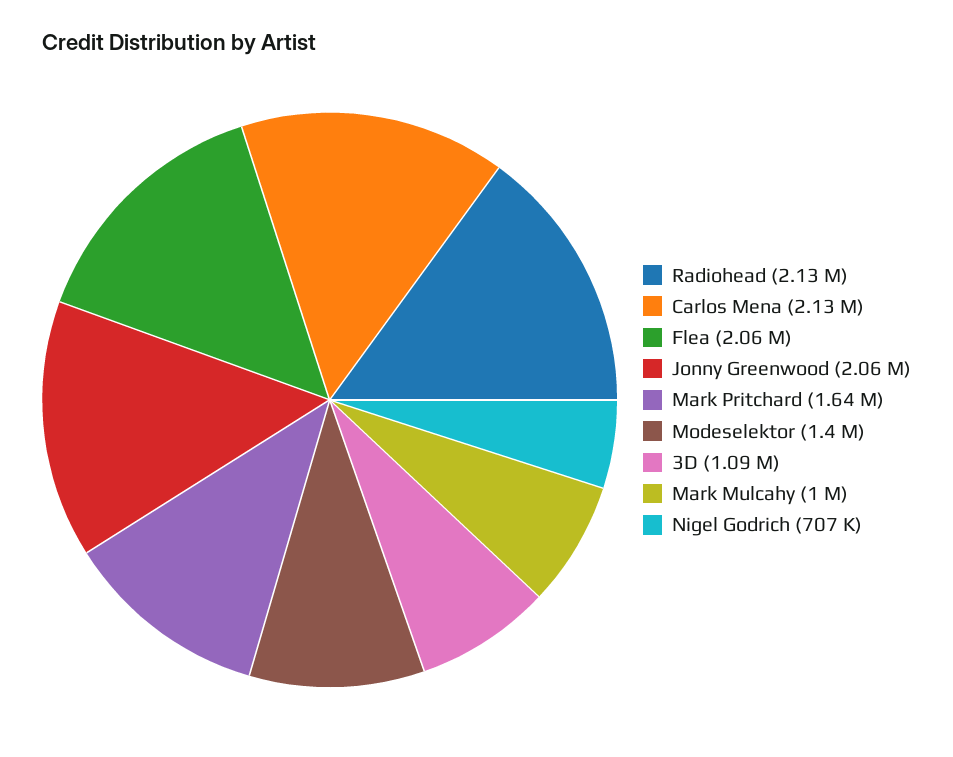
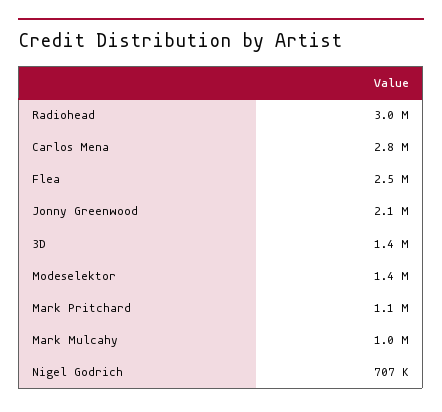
  {
-   "Radiohead": 2130000,
+   "Radiohead": 3000000,
-   "Carlos Mena": 2130000,
+   "Carlos Mena": 2800000,
-   "Flea": 2060000,
+   "Flea": 2500000,
    "Jonny Greenwood": 2060000,
-   "Mark Pritchard": 1640000,
+   "Mark Pritchard": 1100000,
    "Modeselektor": 1400000,
-   "3D": 1090000,
+   "3D": 1400000,
    "Mark Mulcahy": 1000000,
    "Nigel Godrich": 707000
  }

